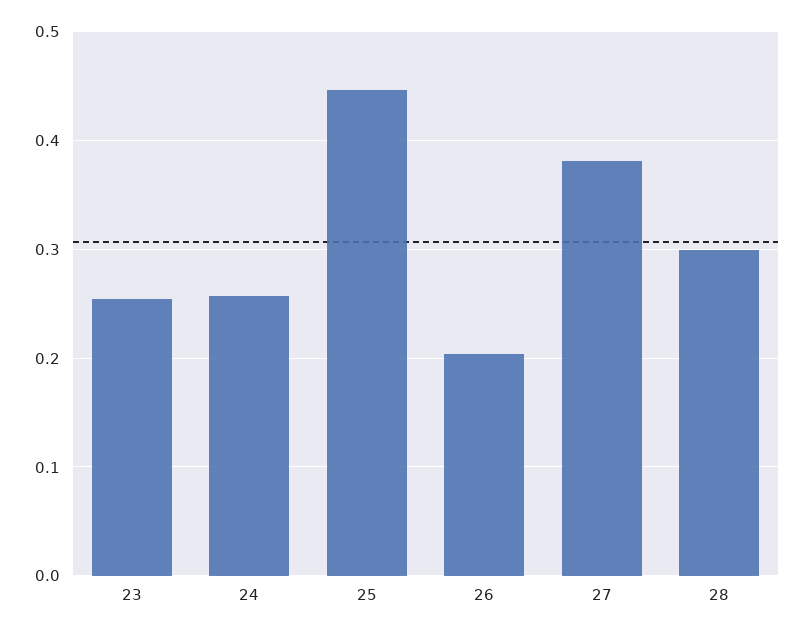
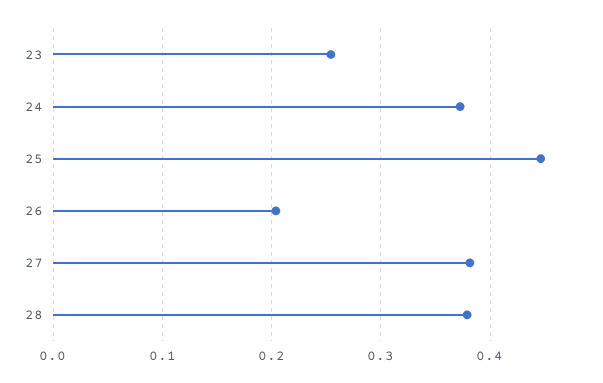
  {
    "23": 0.25,
-   "24": 0.26,
+   "24": 0.37,
    "25": 0.45,
    "26": 0.2,
    "27": 0.38,
-   "28": 0.3
+   "28": 0.38
  }

